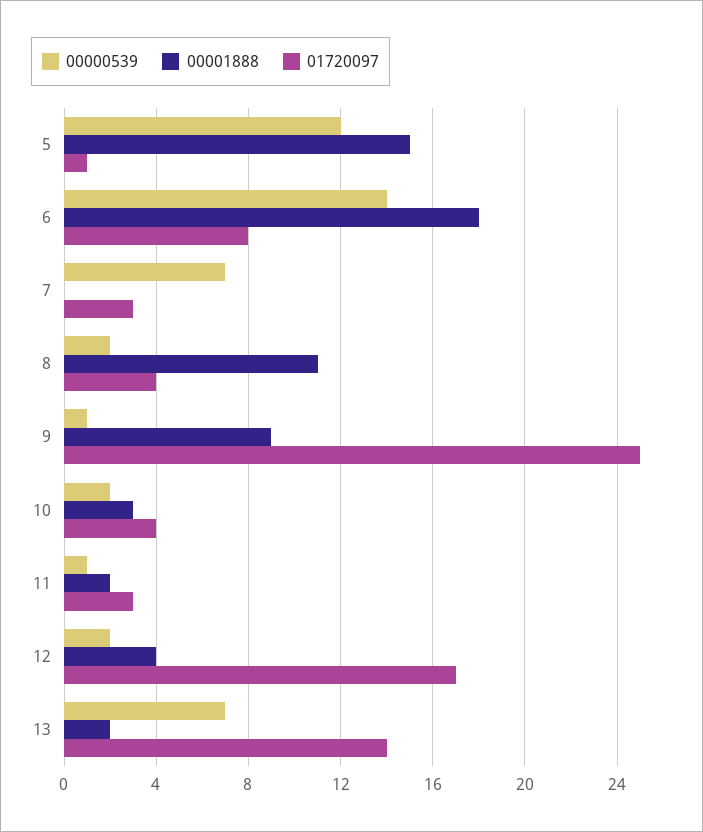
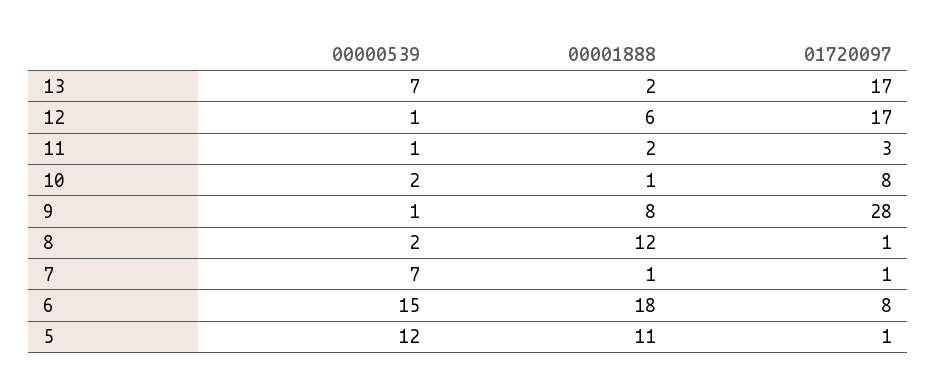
  {
    "00000539": {
      "5": 12,
-     "6": 14,
+     "6": 15,
      "7": 7,
      "8": 2,
      "9": 1,
      "10": 2,
      "11": 1,
-     "12": 2,
+     "12": 1,
      "13": 7
    },
    "00001888": {
-     "5": 15,
+     "5": 11,
      "6": 18,
-     "7": 0,
+     "7": 1,
-     "8": 11,
+     "8": 12,
-     "9": 9,
+     "9": 8,
-     "10": 3,
+     "10": 1,
      "11": 2,
-     "12": 4,
+     "12": 6,
      "13": 2
    },
    "01720097": {
      "5": 1,
      "6": 8,
-     "7": 3,
+     "7": 1,
-     "8": 4,
+     "8": 1,
-     "9": 25,
+     "9": 28,
-     "10": 4,
+     "10": 8,
      "11": 3,
      "12": 17,
-     "13": 14
+     "13": 17
    }
  }

